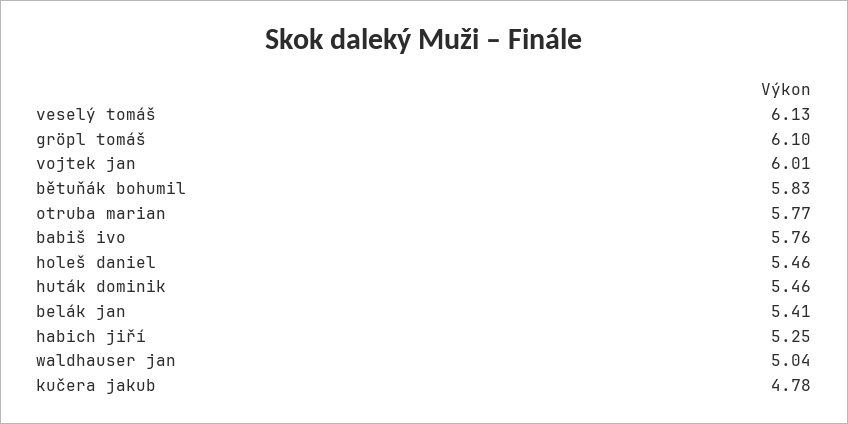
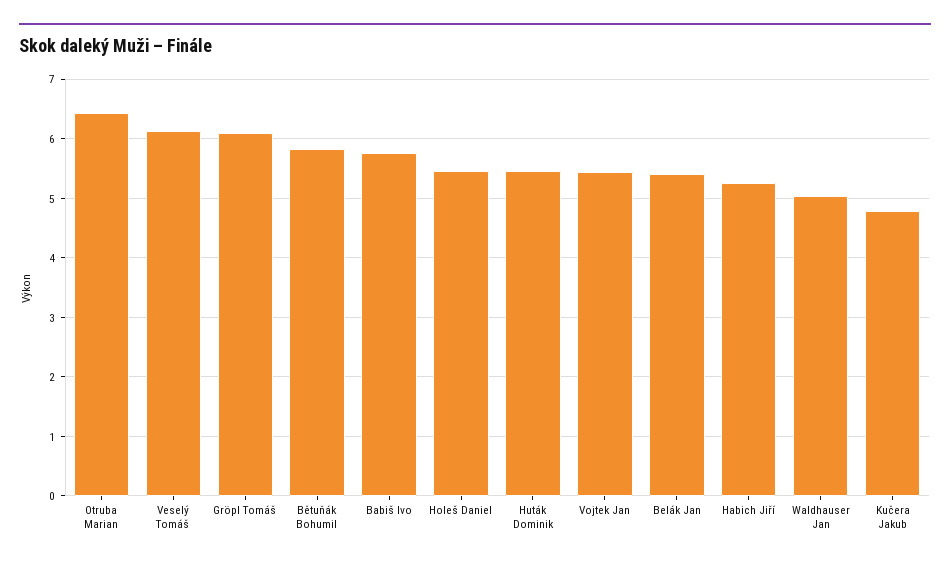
  {
    "veselý tomáš": 6.13,
    "gröpl tomáš": 6.1,
-   "vojtek jan": 6.01,
+   "vojtek jan": 5.4,
    "bětuňák bohumil": 5.83,
-   "otruba marian": 5.77,
+   "otruba marian": 6.4,
    "babiš ivo": 5.76,
    "holeš daniel": 5.46,
    "huták dominik": 5.46,
    "belák jan": 5.41,
    "habich jiří": 5.25,
    "waldhauser jan": 5.04,
    "kučera jakub": 4.78
  }

